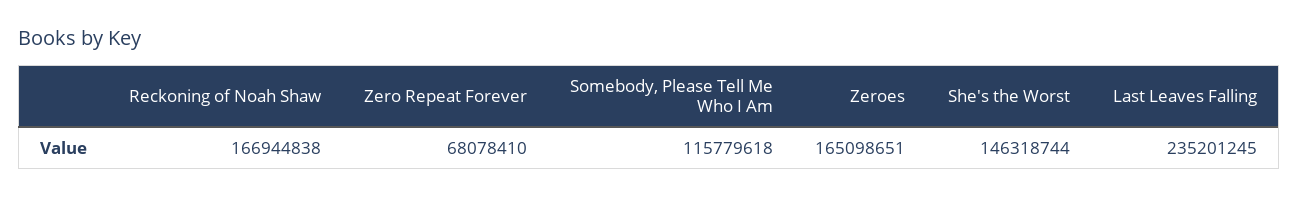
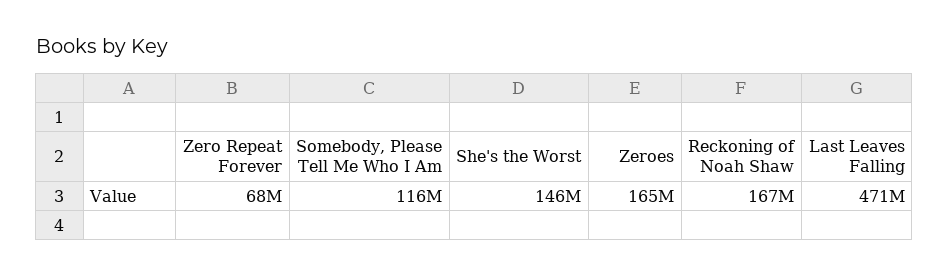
  {
    "Reckoning of Noah Shaw": 166944838,
    "Zero Repeat Forever": 68078410,
    "Somebody, Please Tell Me Who I Am": 115779618,
    "Zeroes": 165098651,
    "She's the Worst": 146318744,
-   "Last Leaves Falling": 235201245
+   "Last Leaves Falling": 471000000
  }

